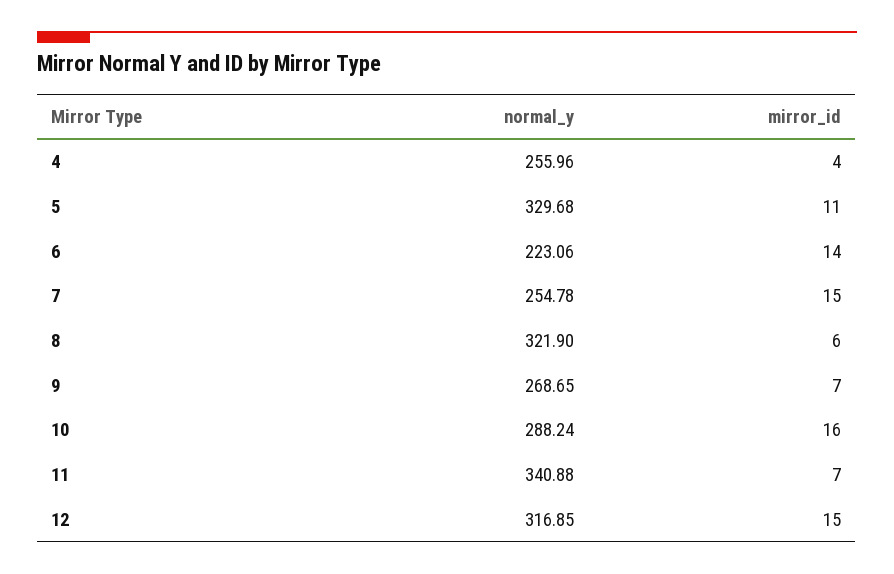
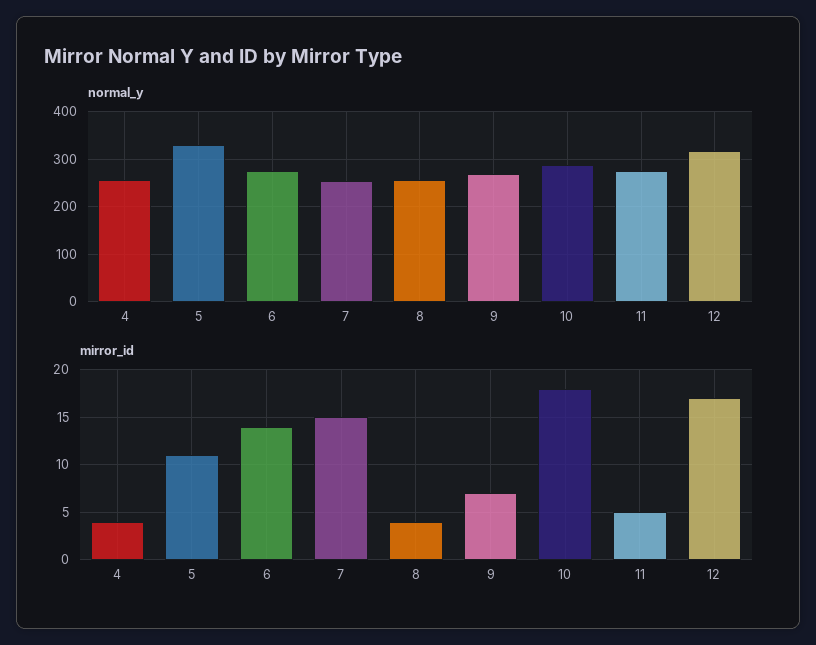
  {
    "normal_y": {
      "4": 255.96,
      "5": 329.68,
-     "6": 223.06,
+     "6": 280,
      "7": 254.78,
-     "8": 321.9,
+     "8": 260,
      "9": 268.65,
      "10": 288.24,
-     "11": 340.88,
+     "11": 280,
      "12": 316.85
    },
    "mirror_id": {
      "4": 4,
      "5": 11,
      "6": 14,
      "7": 15,
-     "8": 6,
+     "8": 4,
      "9": 7,
-     "10": 16,
+     "10": 18,
-     "11": 7,
+     "11": 5,
-     "12": 15
+     "12": 17
    }
  }

